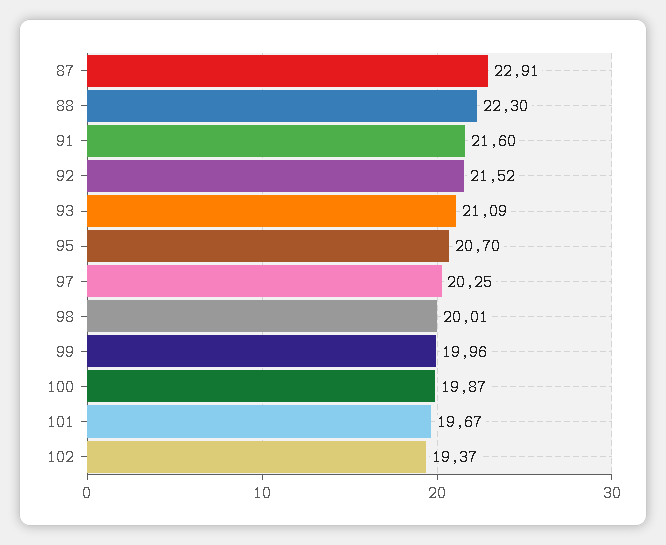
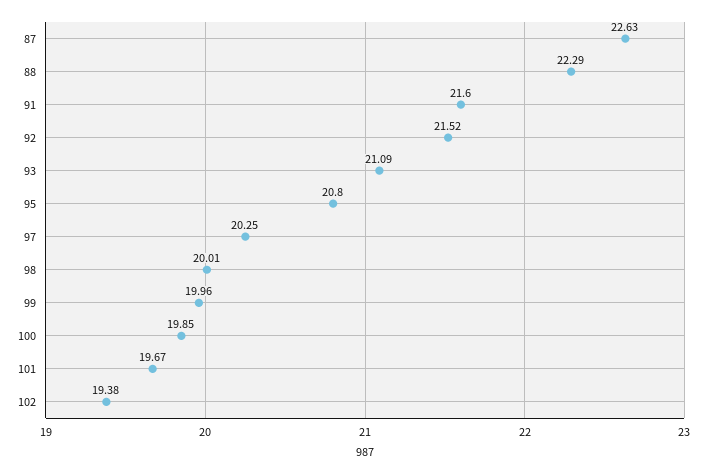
  {
-   "87": 22.91,
+   "87": 22.63,
-   "88": 22.3,
+   "88": 22.29,
    "91": 21.6,
    "92": 21.52,
    "93": 21.09,
-   "95": 20.7,
+   "95": 20.8,
    "97": 20.25,
    "98": 20.01,
    "99": 19.96,
-   "100": 19.87,
+   "100": 19.85,
    "101": 19.67,
-   "102": 19.37
+   "102": 19.38
  }

